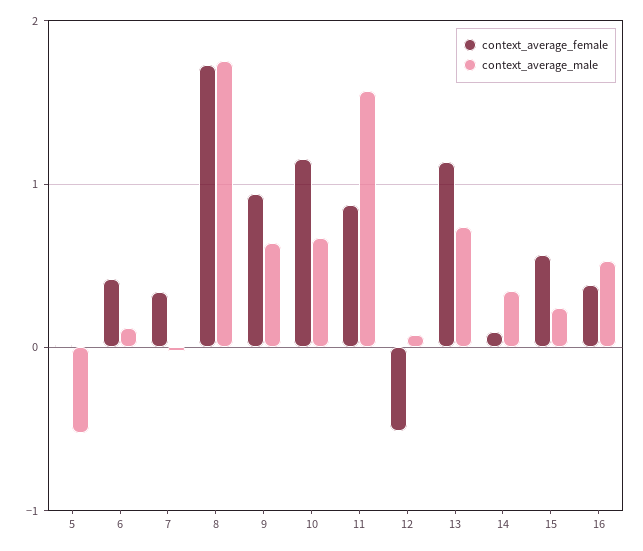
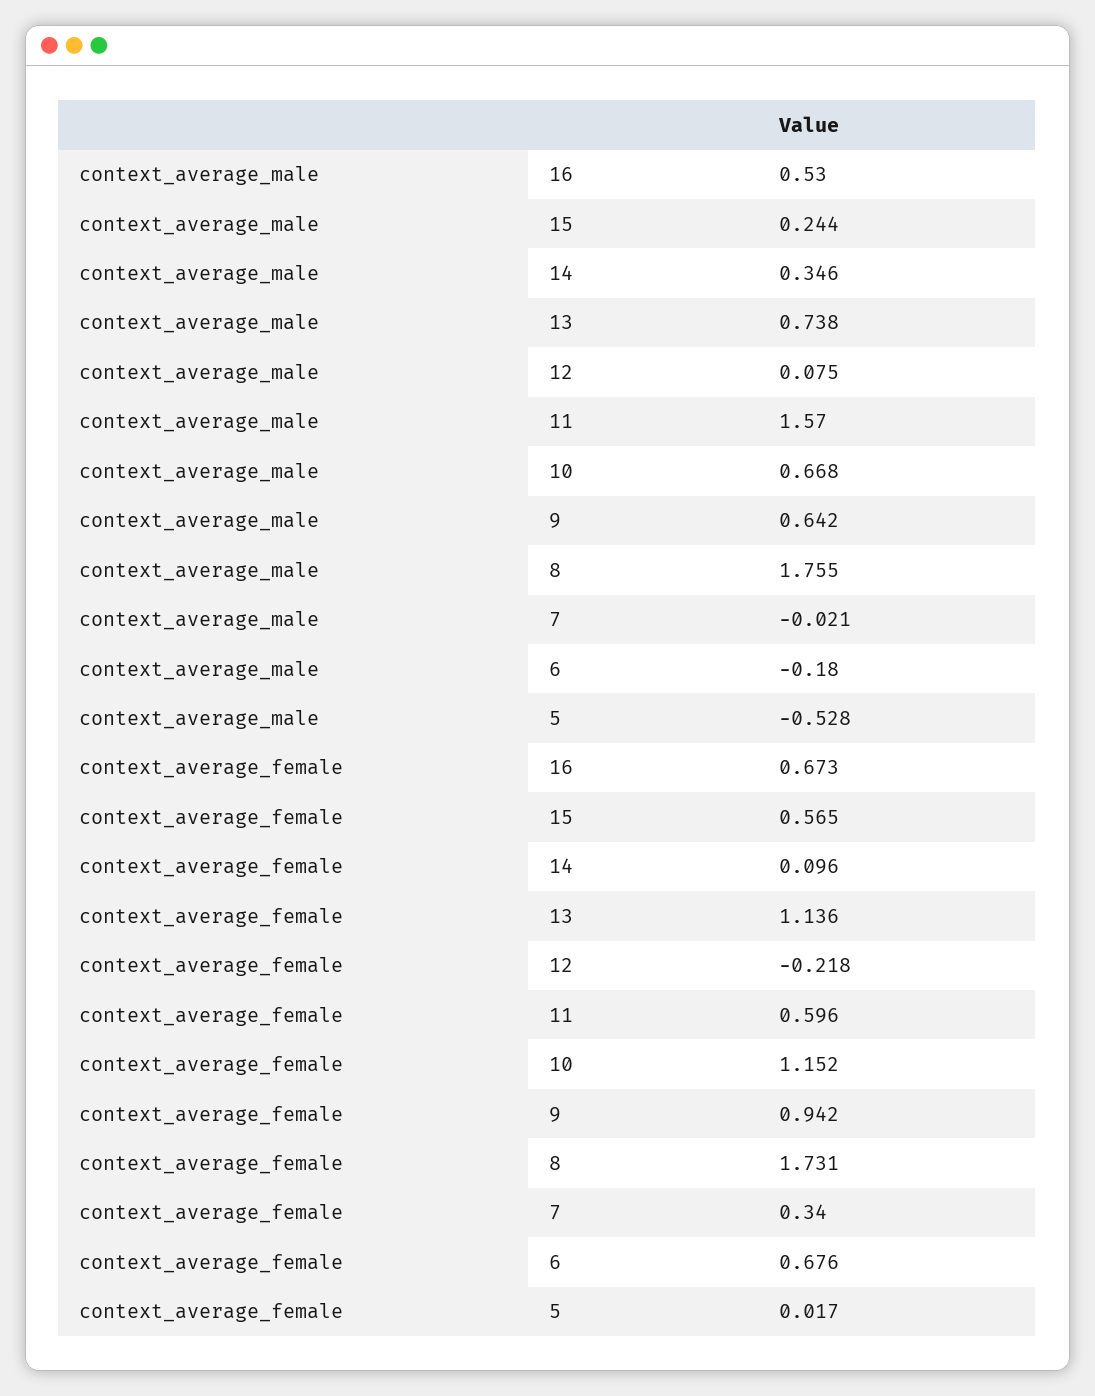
  {
    "context_average_female": {
      "5": 0.017,
-     "6": 0.4,
+     "6": 0.676,
      "7": 0.34,
      "8": 1.731,
      "9": 0.942,
      "10": 1.152,
-     "11": 0.9,
+     "11": 0.596,
-     "12": -0.5,
+     "12": -0.218,
      "13": 1.136,
      "14": 0.096,
      "15": 0.565,
-     "16": 0.4
+     "16": 0.673
    },
    "context_average_male": {
      "5": -0.528,
-     "6": 0.1,
+     "6": -0.18,
      "7": -0.021,
      "8": 1.755,
      "9": 0.642,
      "10": 0.668,
      "11": 1.57,
      "12": 0.075,
      "13": 0.738,
      "14": 0.346,
      "15": 0.244,
      "16": 0.53
    }
  }

